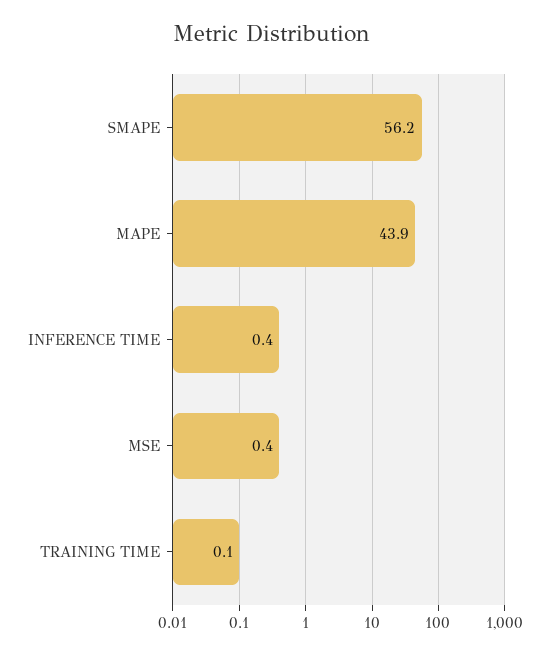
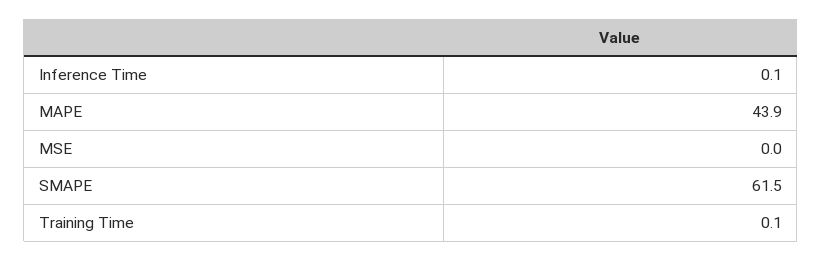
  {
-   "SMAPE": 56.2,
+   "SMAPE": 61.5,
    "MAPE": 43.9,
-   "INFERENCE TIME": 0.4,
+   "INFERENCE TIME": 0.1,
-   "MSE": 0.4,
+   "MSE": 0,
    "TRAINING TIME": 0.1
  }

